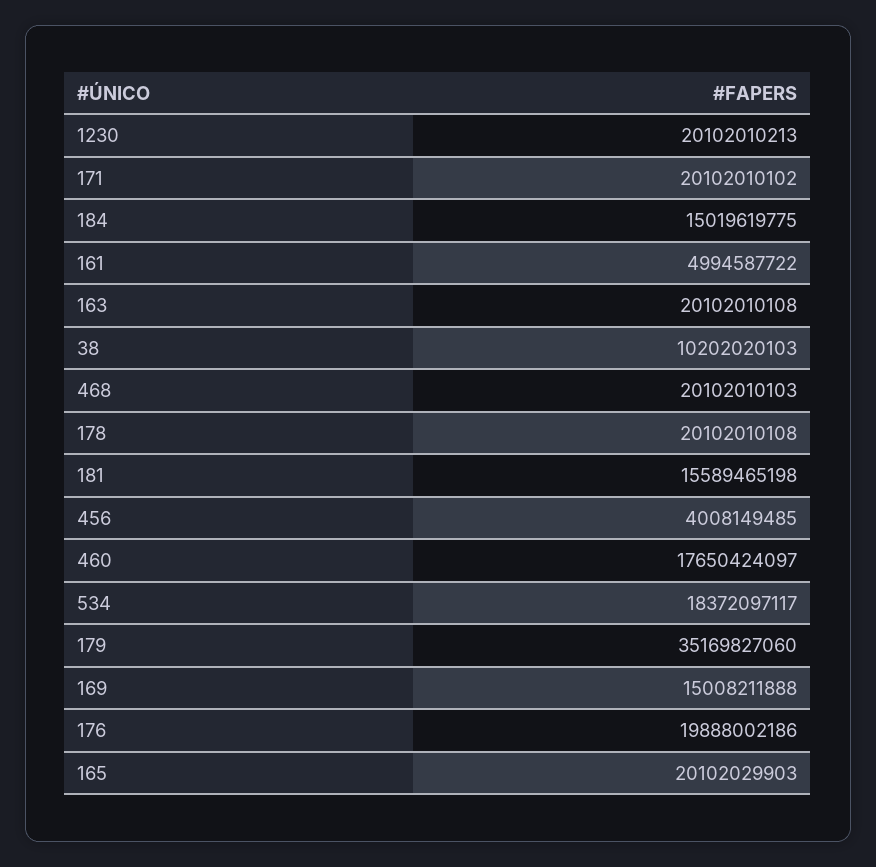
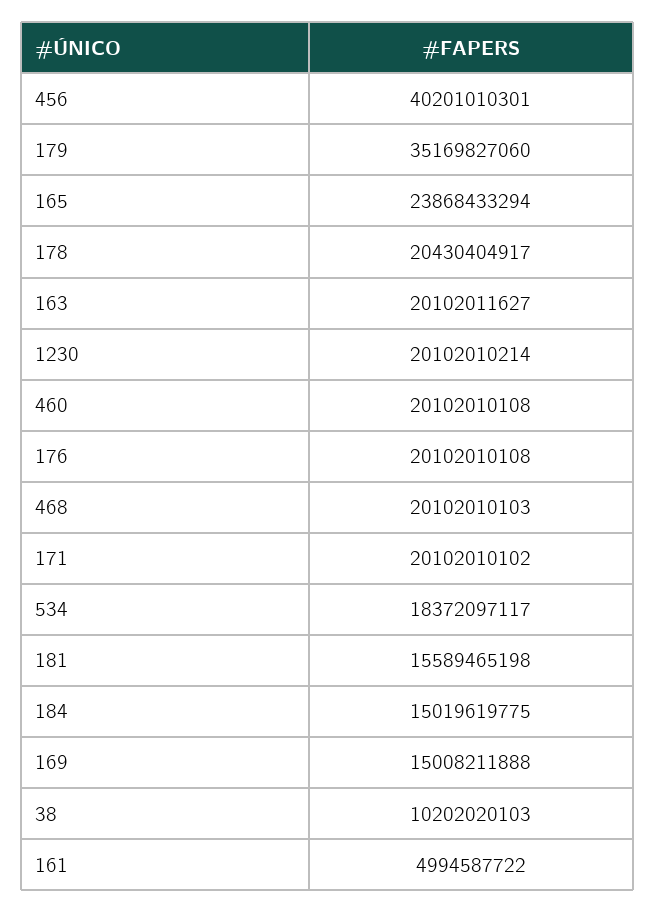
  {
-   "1230": 20102010213,
+   "1230": 20102010214,
    "171": 20102010102,
    "184": 15019619775,
    "161": 4994587722,
-   "163": 20102010108,
+   "163": 20102011627,
    "38": 10202020103,
    "468": 20102010103,
-   "178": 20102010108,
+   "178": 20430404917,
    "181": 15589465198,
-   "456": 4008149485,
+   "456": 40201010301,
-   "460": 17650424097,
+   "460": 20102010108,
    "534": 18372097117,
    "179": 35169827060,
    "169": 15008211888,
-   "176": 19888002186,
+   "176": 20102010108,
-   "165": 20102029903
+   "165": 23868433294
  }

